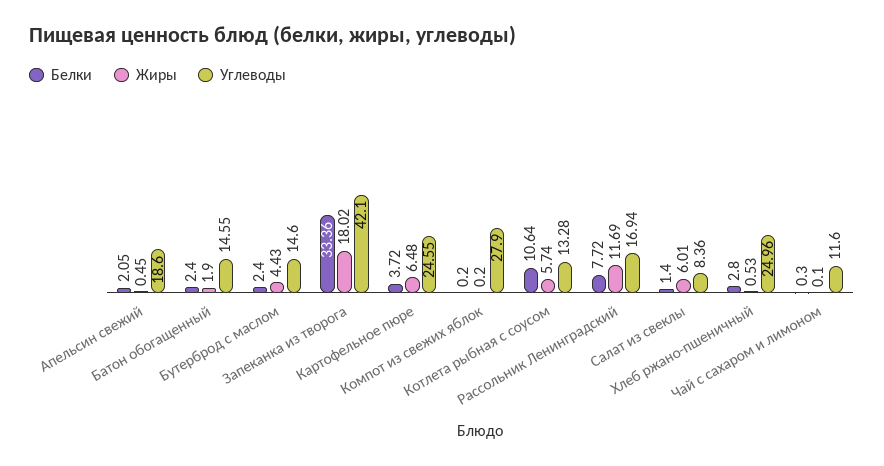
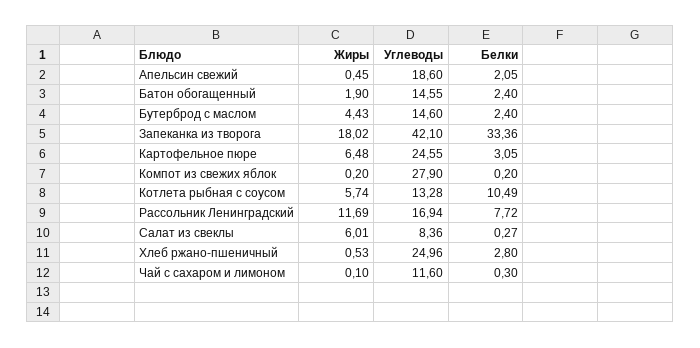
  {
    "Белки": {
      "Апельсин свежий": 2.05,
      "Батон обогащенный": 2.4,
      "Бутерброд с маслом": 2.4,
      "Запеканка из творога": 33.36,
-     "Картофельное пюре": 3.72,
+     "Картофельное пюре": 3.05,
      "Компот из свежих яблок": 0.2,
-     "Котлета рыбная с соусом": 10.64,
+     "Котлета рыбная с соусом": 10.49,
      "Рассольник Ленинградский": 7.72,
-     "Салат из свеклы": 1.4,
+     "Салат из свеклы": 0.27,
      "Хлеб ржано-пшеничный": 2.8,
      "Чай с сахаром и лимоном": 0.3
    },
    "Жиры": {
      "Апельсин свежий": 0.45,
      "Батон обогащенный": 1.9,
      "Бутерброд с маслом": 4.43,
      "Запеканка из творога": 18.02,
      "Картофельное пюре": 6.48,
      "Компот из свежих яблок": 0.2,
      "Котлета рыбная с соусом": 5.74,
      "Рассольник Ленинградский": 11.69,
      "Салат из свеклы": 6.01,
      "Хлеб ржано-пшеничный": 0.53,
      "Чай с сахаром и лимоном": 0.1
    },
    "Углеводы": {
      "Апельсин свежий": 18.6,
      "Батон обогащенный": 14.55,
      "Бутерброд с маслом": 14.6,
      "Запеканка из творога": 42.1,
      "Картофельное пюре": 24.55,
      "Компот из свежих яблок": 27.9,
      "Котлета рыбная с соусом": 13.28,
      "Рассольник Ленинградский": 16.94,
      "Салат из свеклы": 8.36,
      "Хлеб ржано-пшеничный": 24.96,
      "Чай с сахаром и лимоном": 11.6
    }
  }

